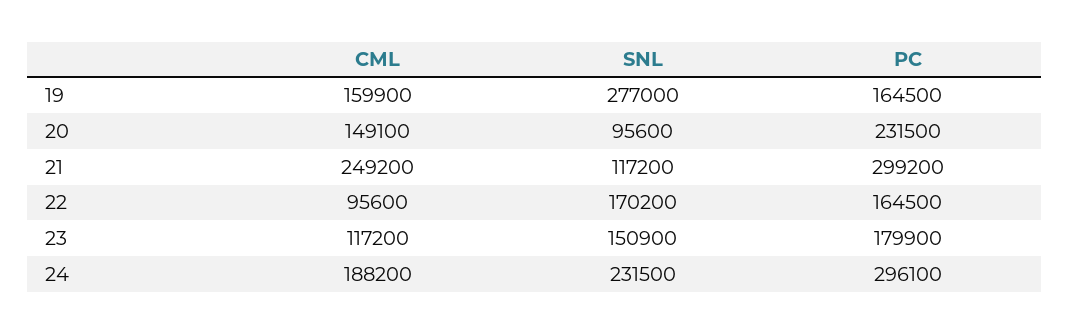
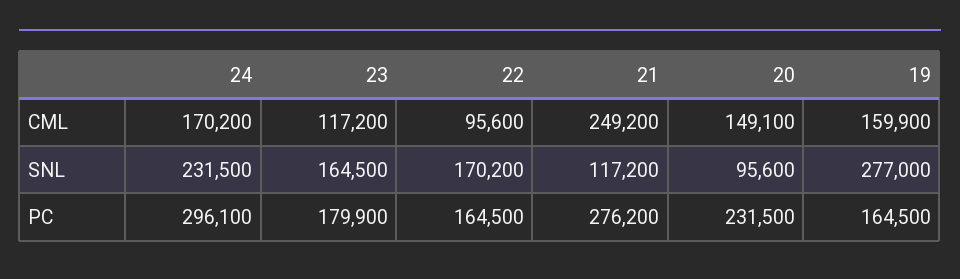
  {
    "CML": {
      "19": 159900,
      "20": 149100,
      "21": 249200,
      "22": 95600,
      "23": 117200,
-     "24": 188200
+     "24": 170200
    },
    "SNL": {
      "19": 277000,
      "20": 95600,
      "21": 117200,
      "22": 170200,
-     "23": 150900,
+     "23": 164500,
      "24": 231500
    },
    "PC": {
      "19": 164500,
      "20": 231500,
-     "21": 299200,
+     "21": 276200,
      "22": 164500,
      "23": 179900,
      "24": 296100
    }
  }

